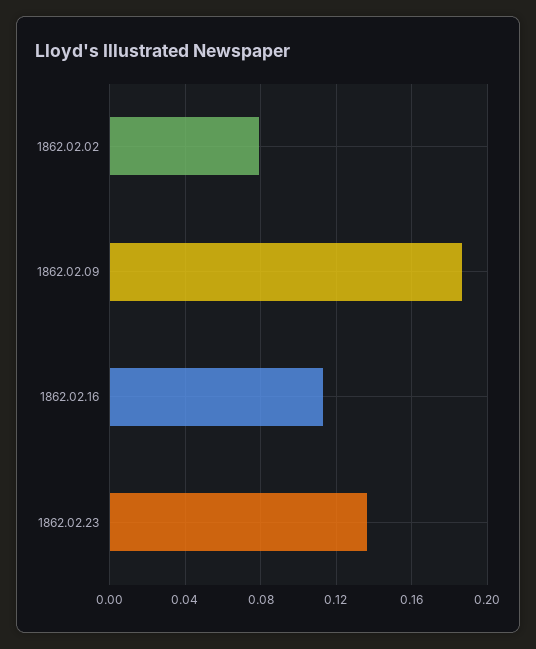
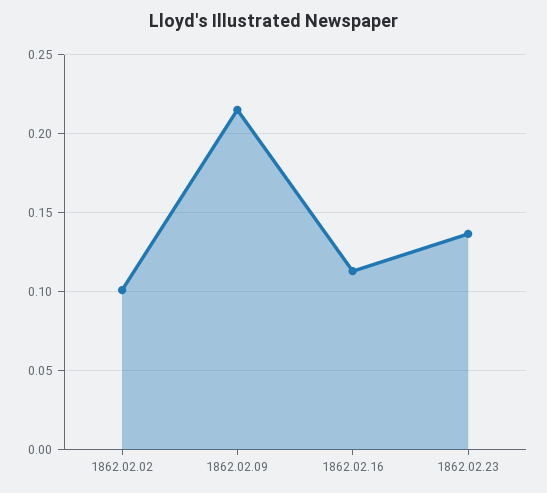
  {
-   "1862.02.02": 0.08,
+   "1862.02.02": 0.1,
-   "1862.02.09": 0.185,
+   "1862.02.09": 0.215,
    "1862.02.16": 0.115,
    "1862.02.23": 0.135
  }

